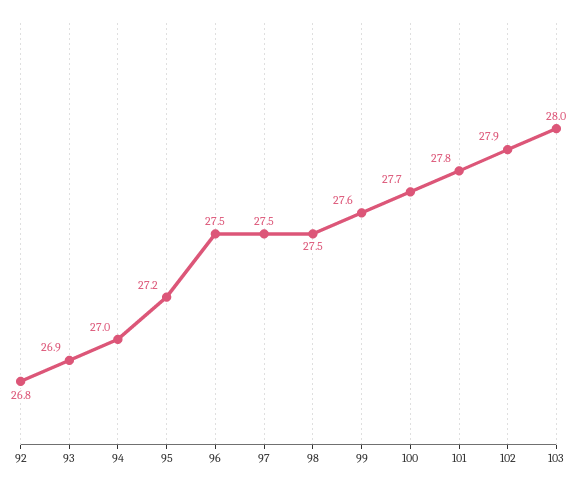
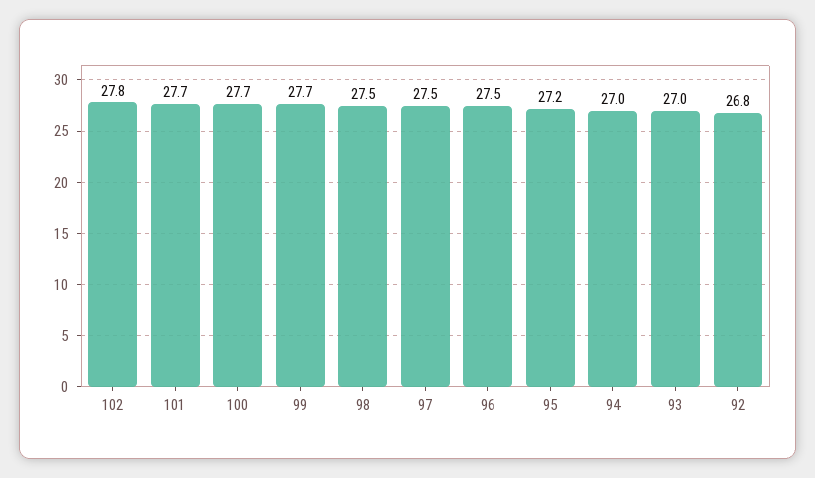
  {
    "92": 26.8,
-   "93": 26.9,
+   "93": 27,
    "94": 27,
    "95": 27.2,
    "96": 27.5,
    "97": 27.5,
    "98": 27.5,
-   "99": 27.6,
+   "99": 27.7,
    "100": 27.7,
-   "101": 27.8,
+   "101": 27.7,
-   "102": 27.9,
+   "102": 27.8
-   "103": 28
  }

